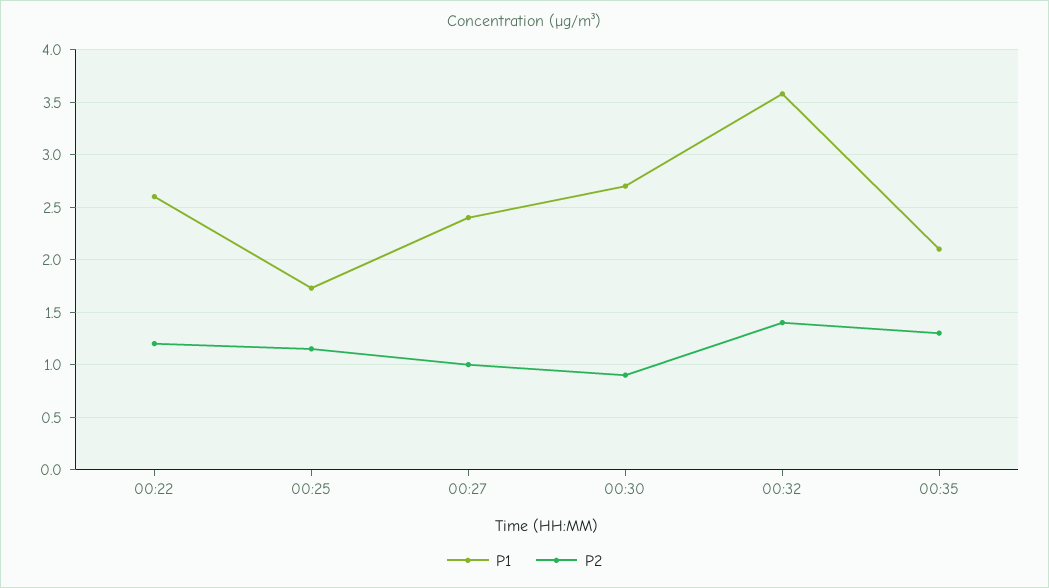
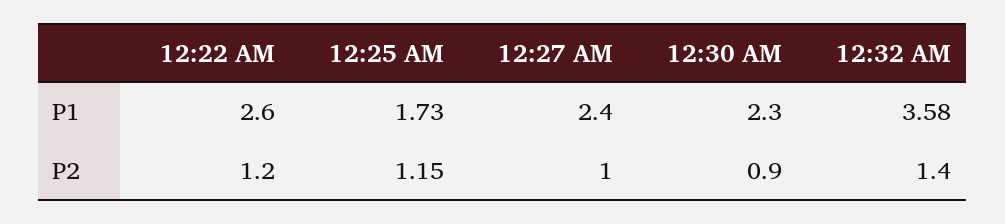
  {
    "P1": {
      "00:22": 2.6,
      "00:25": 1.73,
      "00:27": 2.4,
-     "00:30": 2.7,
+     "00:30": 2.3,
-     "00:32": 3.58,
+     "00:32": 3.58
-     "00:35": 2.1
    },
    "P2": {
      "00:22": 1.2,
      "00:25": 1.15,
      "00:27": 1,
      "00:30": 0.9,
-     "00:32": 1.4,
+     "00:32": 1.4
-     "00:35": 1.3
    }
  }

